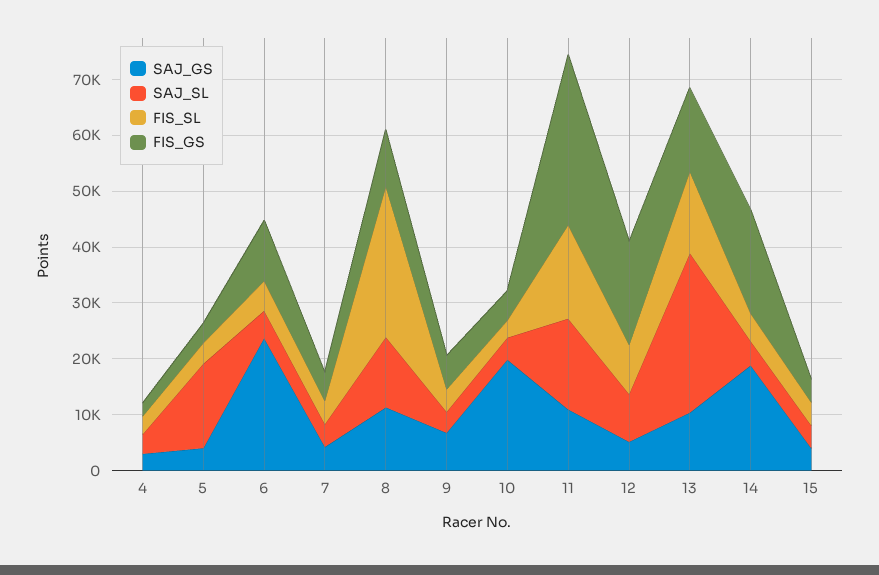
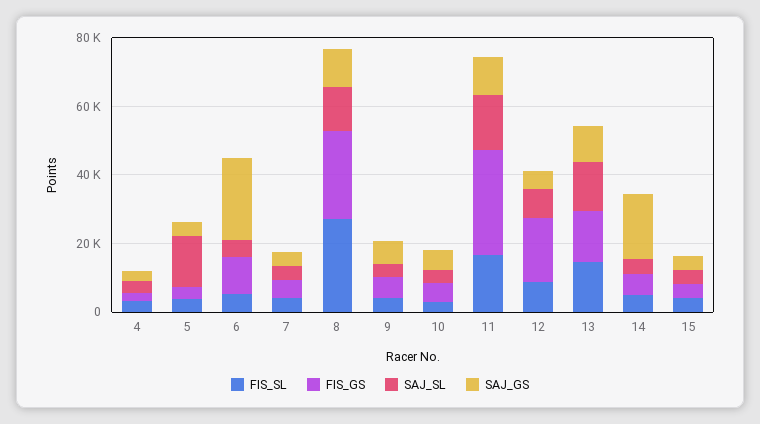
  {
    "SAJ_GS": {
      "4": 2000,
      "5": 4000,
      "6": 24000,
      "7": 4000,
      "8": 12000,
      "9": 6000,
-     "10": 20000,
+     "10": 5000,
      "11": 10000,
      "12": 6000,
      "13": 10000,
      "14": 18000,
      "15": 4000
    },
    "SAJ_SL": {
      "4": 4000,
      "5": 16000,
      "6": 4000,
      "7": 4000,
      "8": 12000,
      "9": 4000,
      "10": 4000,
      "11": 16000,
      "12": 8000,
-     "13": 28000,
+     "13": 15000,
      "14": 4000,
      "15": 4000
    },
    "FIS_SL": {
      "4": 4000,
      "5": 4000,
      "6": 6000,
      "7": 4000,
      "8": 28000,
      "9": 4000,
      "10": 4000,
      "11": 16000,
      "12": 8000,
      "13": 14000,
      "14": 6000,
      "15": 4000
    },
    "FIS_GS": {
      "4": 2000,
      "5": 4000,
      "6": 10000,
      "7": 6000,
-     "8": 10000,
+     "8": 25000,
      "9": 6000,
      "10": 6000,
      "11": 30000,
      "12": 18000,
      "13": 14000,
-     "14": 18000,
+     "14": 5000,
      "15": 4000
    }
  }

